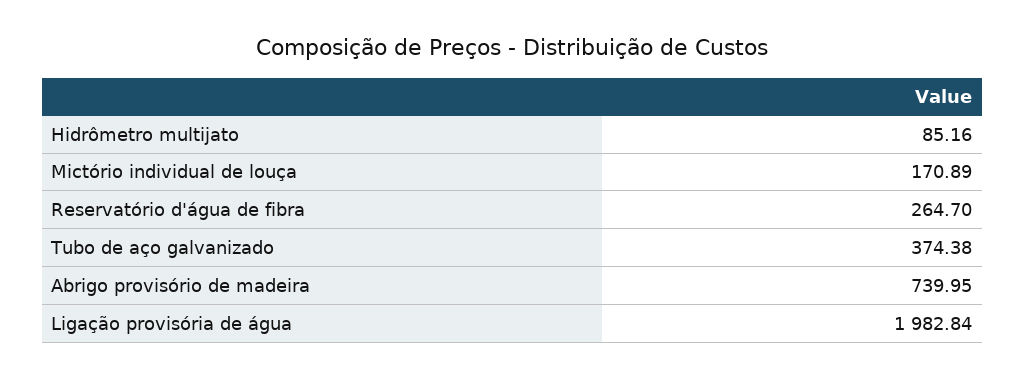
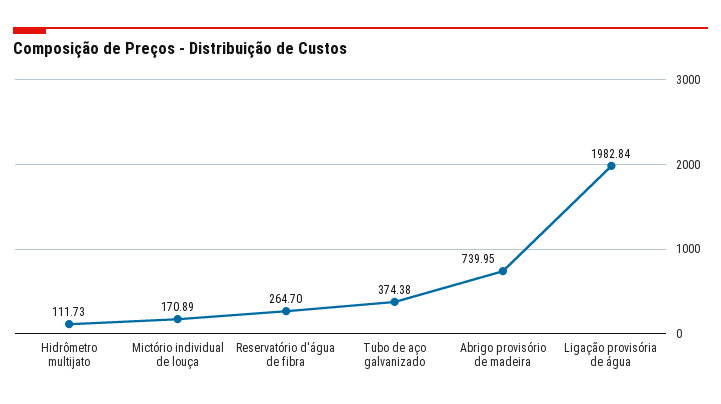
  {
-   "Hidrômetro multijato": 85.16,
+   "Hidrômetro multijato": 111.73,
    "Mictório individual de louça": 170.89,
    "Reservatório d'água de fibra": 264.7,
    "Tubo de aço galvanizado": 374.38,
    "Abrigo provisório de madeira": 739.95,
    "Ligação provisória de água": 1982.84
  }

